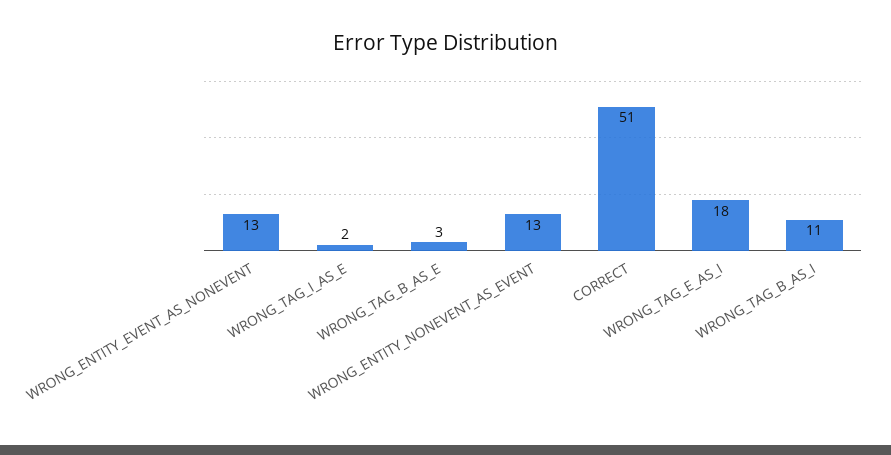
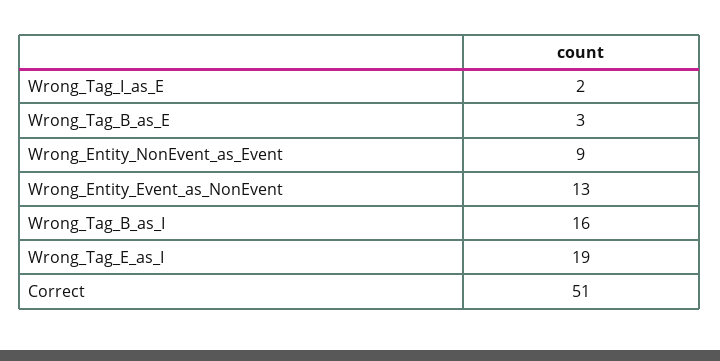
  {
    "WRONG_ENTITY_EVENT_AS_NONEVENT": 13,
    "WRONG_TAG_I_AS_E": 2,
    "WRONG_TAG_B_AS_E": 3,
-   "WRONG_ENTITY_NONEVENT_AS_EVENT": 13,
+   "WRONG_ENTITY_NONEVENT_AS_EVENT": 9,
    "CORRECT": 51,
-   "WRONG_TAG_E_AS_I": 18,
+   "WRONG_TAG_E_AS_I": 19,
-   "WRONG_TAG_B_AS_I": 11
+   "WRONG_TAG_B_AS_I": 16
  }

